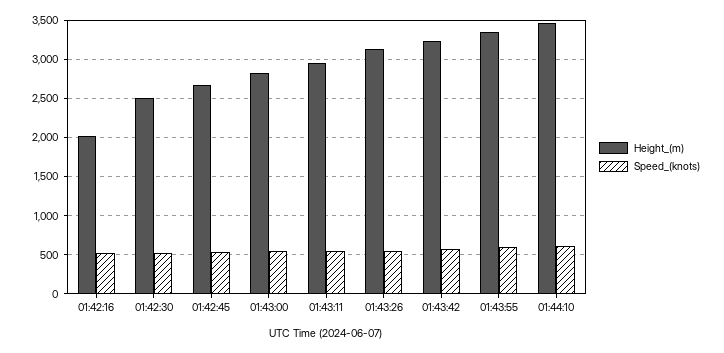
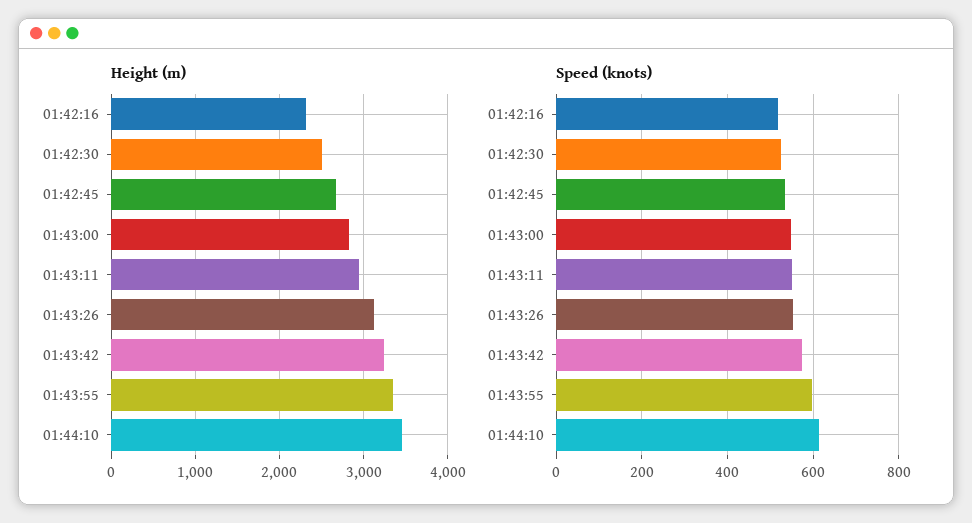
  {
    "Height_(m)": {
-     "01:42:16": 2000,
+     "01:42:16": 2300,
      "01:42:30": 2500,
      "01:42:45": 2700,
      "01:43:00": 2800,
      "01:43:11": 2900,
      "01:43:26": 3100,
      "01:43:42": 3200,
      "01:43:55": 3300,
      "01:44:10": 3500
    },
    "Speed_(knots)": {
      "01:42:16": 520,
      "01:42:30": 520,
      "01:42:45": 540,
      "01:43:00": 540,
      "01:43:11": 560,
      "01:43:26": 560,
      "01:43:42": 580,
      "01:43:55": 600,
      "01:44:10": 620
    }
  }

